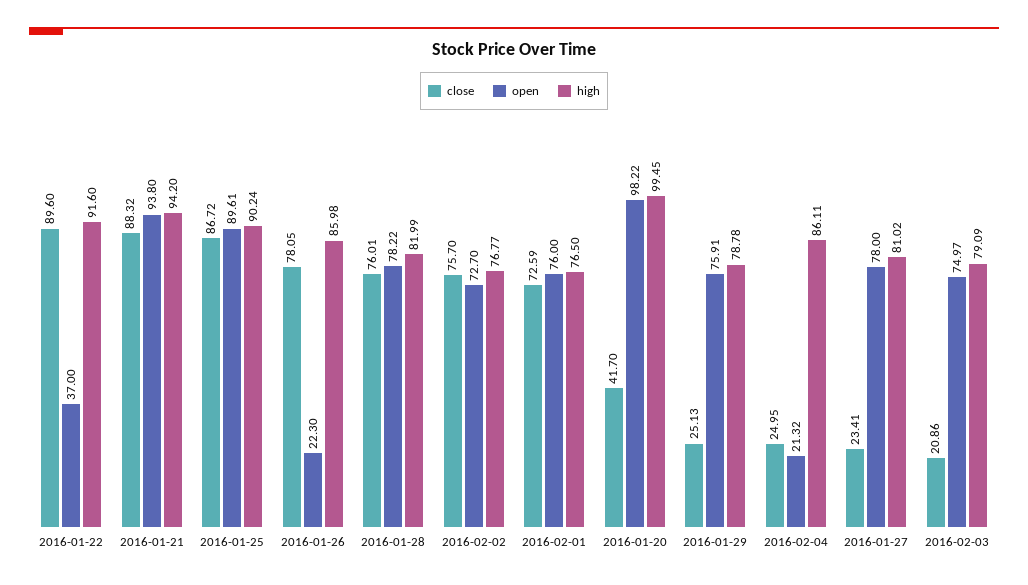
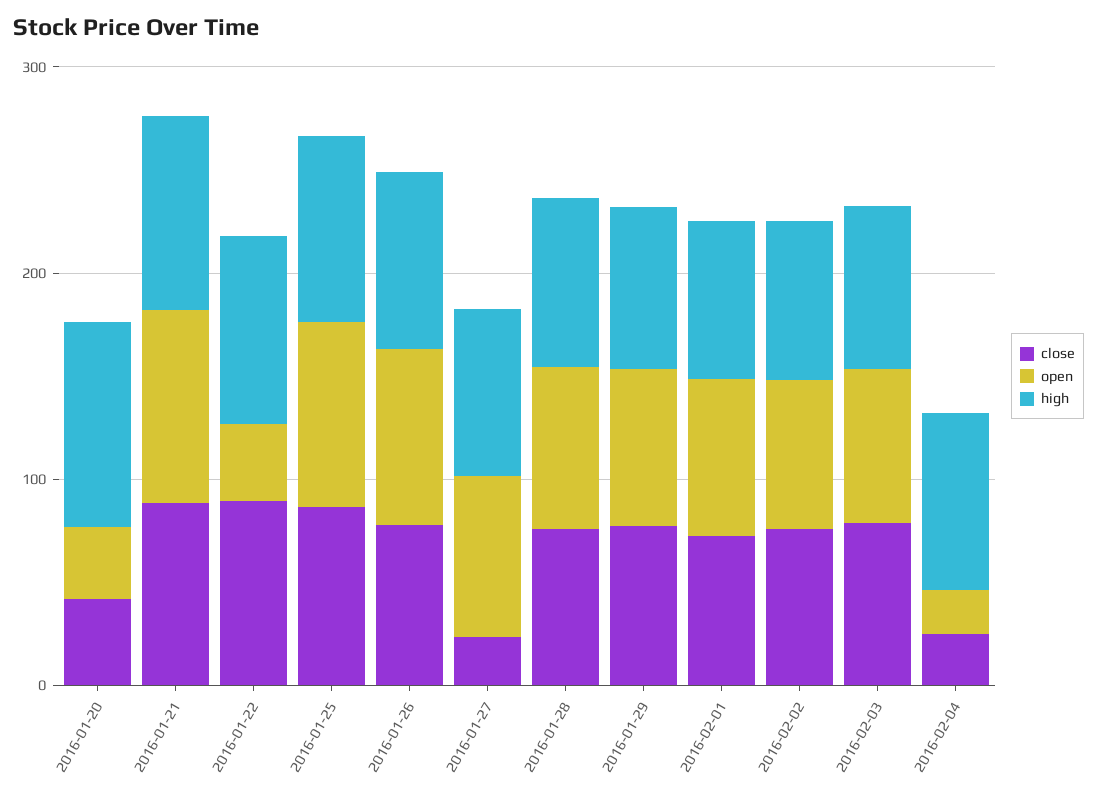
  {
    "close": {
      "2016-01-22": 89.6,
      "2016-01-21": 88.32,
      "2016-01-25": 86.72,
      "2016-01-26": 78.05,
      "2016-01-28": 76.01,
      "2016-02-02": 75.7,
      "2016-02-01": 72.59,
      "2016-01-20": 41.7,
-     "2016-01-29": 25.13,
+     "2016-01-29": 80,
      "2016-02-04": 24.95,
      "2016-01-27": 23.41,
-     "2016-02-03": 20.86
+     "2016-02-03": 80
    },
    "open": {
      "2016-01-22": 37,
      "2016-01-21": 93.8,
      "2016-01-25": 89.61,
-     "2016-01-26": 22.3,
+     "2016-01-26": 80,
      "2016-01-28": 78.22,
      "2016-02-02": 72.7,
      "2016-02-01": 76,
-     "2016-01-20": 98.22,
+     "2016-01-20": 40,
      "2016-01-29": 75.91,
      "2016-02-04": 21.32,
      "2016-01-27": 78,
      "2016-02-03": 74.97
    },
    "high": {
      "2016-01-22": 91.6,
      "2016-01-21": 94.2,
      "2016-01-25": 90.24,
      "2016-01-26": 85.98,
      "2016-01-28": 81.99,
      "2016-02-02": 76.77,
      "2016-02-01": 76.5,
      "2016-01-20": 99.45,
      "2016-01-29": 78.78,
      "2016-02-04": 86.11,
      "2016-01-27": 81.02,
      "2016-02-03": 79.09
    }
  }

